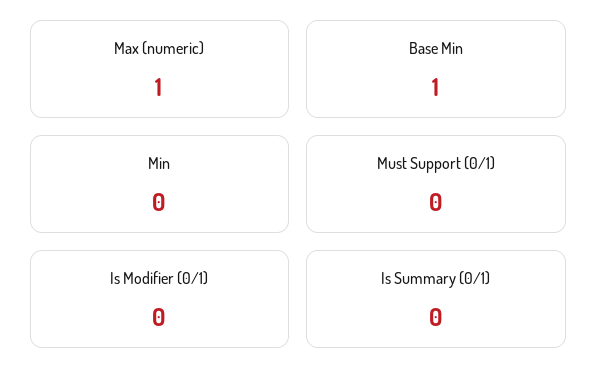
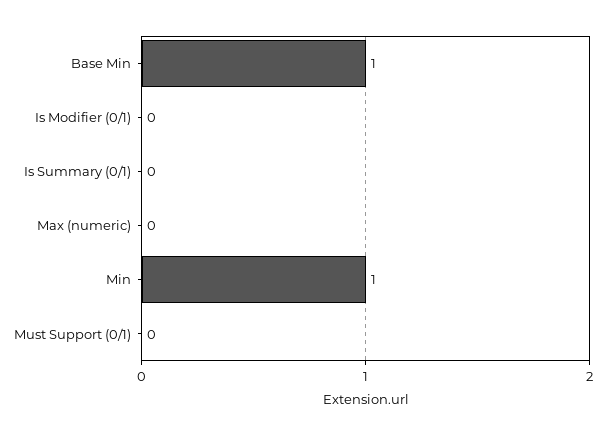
  {
-   "Max (numeric)": 1,
+   "Max (numeric)": 0,
    "Base Min": 1,
-   "Min": 0,
+   "Min": 1,
    "Must Support (0/1)": 0,
    "Is Modifier (0/1)": 0,
    "Is Summary (0/1)": 0
  }

